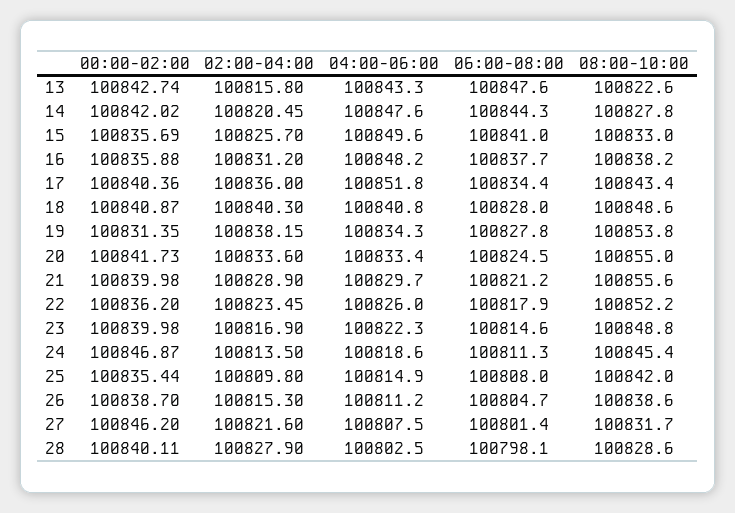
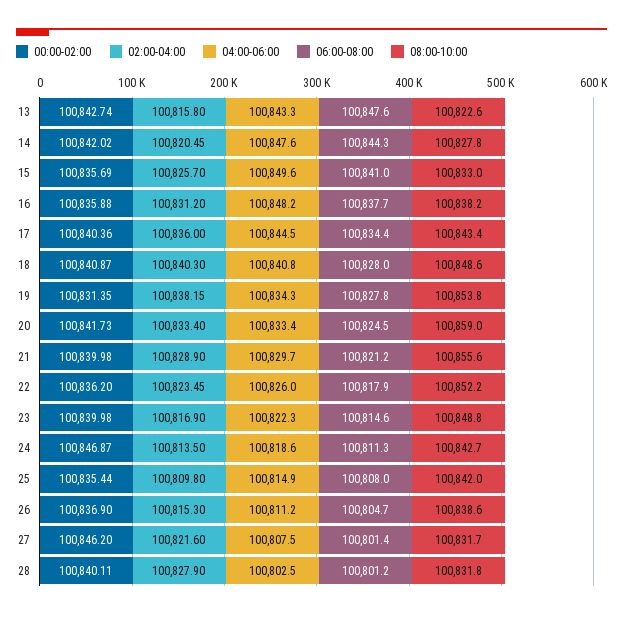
  {
    "00:00-02:00": {
      "13": 100842.74,
      "14": 100842.02,
      "15": 100835.69,
      "16": 100835.88,
      "17": 100840.36,
      "18": 100840.87,
      "19": 100831.35,
      "20": 100841.73,
      "21": 100839.98,
      "22": 100836.2,
      "23": 100839.98,
      "24": 100846.87,
      "25": 100835.44,
-     "26": 100838.7,
+     "26": 100836.9,
      "27": 100846.2,
      "28": 100840.11
    },
    "02:00-04:00": {
      "13": 100815.8,
      "14": 100820.45,
      "15": 100825.7,
      "16": 100831.2,
      "17": 100836,
      "18": 100840.3,
      "19": 100838.15,
-     "20": 100833.6,
+     "20": 100833.4,
      "21": 100828.9,
      "22": 100823.45,
      "23": 100816.9,
      "24": 100813.5,
      "25": 100809.8,
      "26": 100815.3,
      "27": 100821.6,
      "28": 100827.9
    },
    "04:00-06:00": {
      "13": 100843.3,
      "14": 100847.6,
      "15": 100849.6,
      "16": 100848.2,
-     "17": 100851.8,
+     "17": 100844.5,
      "18": 100840.8,
      "19": 100834.3,
      "20": 100833.4,
      "21": 100829.7,
      "22": 100826,
      "23": 100822.3,
      "24": 100818.6,
      "25": 100814.9,
      "26": 100811.2,
      "27": 100807.5,
      "28": 100802.5
    },
    "06:00-08:00": {
      "13": 100847.6,
      "14": 100844.3,
      "15": 100841,
      "16": 100837.7,
      "17": 100834.4,
      "18": 100828,
      "19": 100827.8,
      "20": 100824.5,
      "21": 100821.2,
      "22": 100817.9,
      "23": 100814.6,
      "24": 100811.3,
      "25": 100808,
      "26": 100804.7,
      "27": 100801.4,
-     "28": 100798.1
+     "28": 100801.2
    },
    "08:00-10:00": {
      "13": 100822.6,
      "14": 100827.8,
      "15": 100833,
      "16": 100838.2,
      "17": 100843.4,
      "18": 100848.6,
      "19": 100853.8,
-     "20": 100855,
+     "20": 100859,
      "21": 100855.6,
      "22": 100852.2,
      "23": 100848.8,
-     "24": 100845.4,
+     "24": 100842.7,
      "25": 100842,
      "26": 100838.6,
      "27": 100831.7,
-     "28": 100828.6
+     "28": 100831.8
    }
  }

